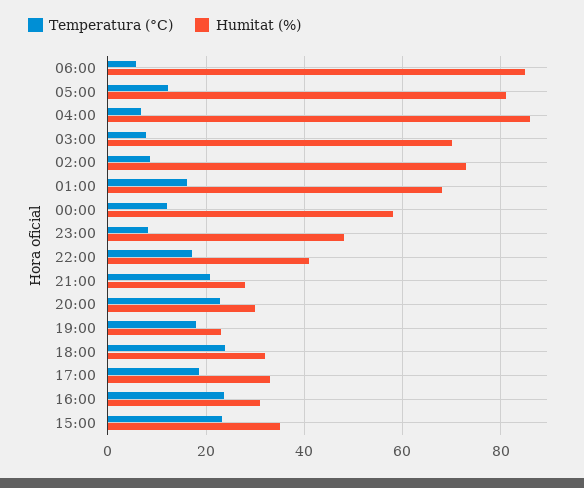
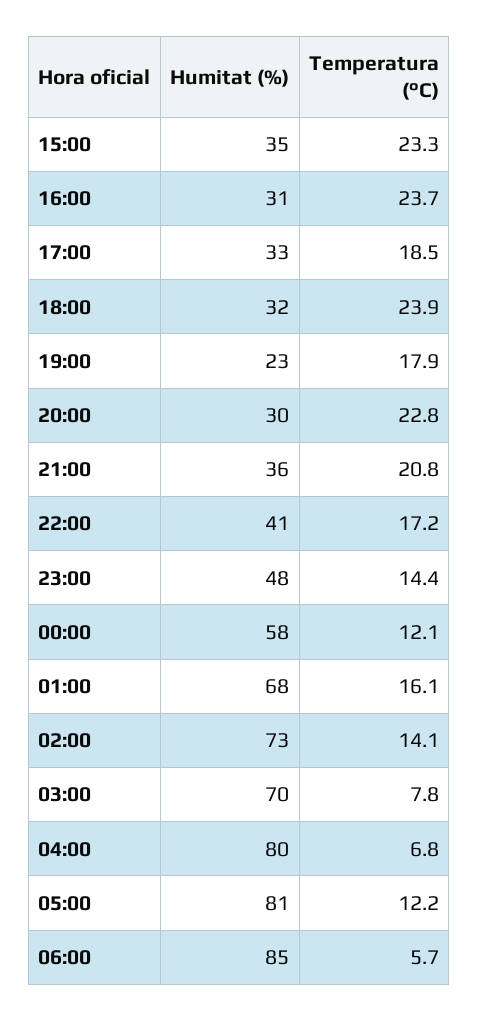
  {
    "Temperatura (°C)": {
      "06:00": 5.7,
      "05:00": 12.2,
      "04:00": 6.8,
      "03:00": 7.8,
-     "02:00": 8,
+     "02:00": 14.1,
      "01:00": 16.1,
      "00:00": 12.1,
-     "23:00": 8,
+     "23:00": 14.4,
      "22:00": 17.2,
      "21:00": 20.8,
      "20:00": 22.8,
      "19:00": 17.9,
      "18:00": 23.9,
      "17:00": 18.5,
      "16:00": 23.7,
      "15:00": 23.3
    },
    "Humitat (%)": {
      "06:00": 85,
      "05:00": 81,
-     "04:00": 86,
+     "04:00": 80,
      "03:00": 70,
      "02:00": 73,
      "01:00": 68,
      "00:00": 58,
      "23:00": 48,
      "22:00": 41,
-     "21:00": 28,
+     "21:00": 36,
      "20:00": 30,
      "19:00": 23,
      "18:00": 32,
      "17:00": 33,
      "16:00": 31,
      "15:00": 35
    }
  }

